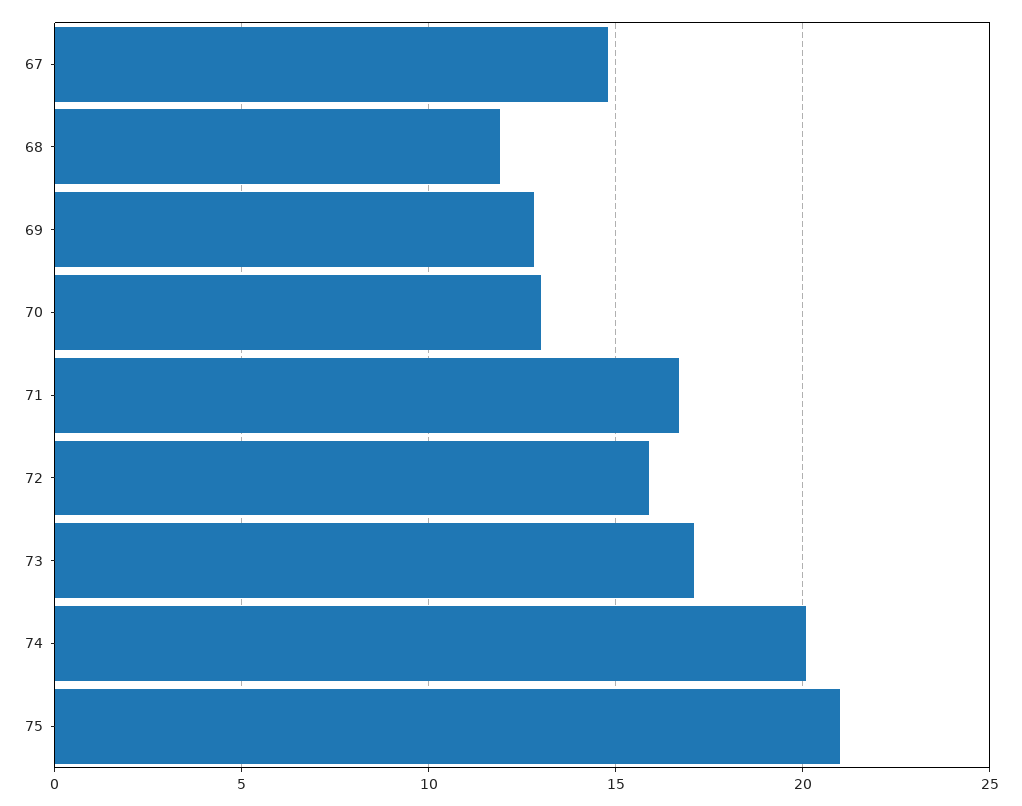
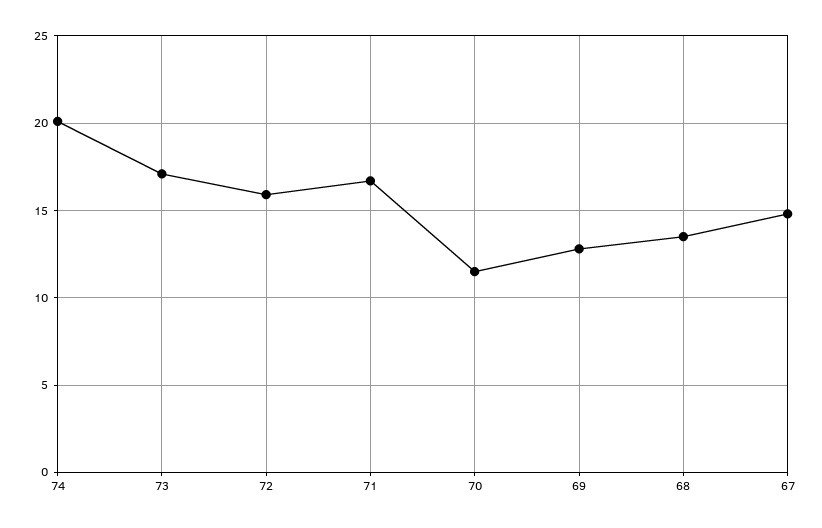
  {
    "67": 15,
-   "68": 12,
+   "68": 13.5,
    "69": 13,
-   "70": 13,
+   "70": 11.5,
    "71": 16.5,
    "72": 16,
    "73": 17,
-   "74": 20,
+   "74": 20
-   "75": 21
  }

